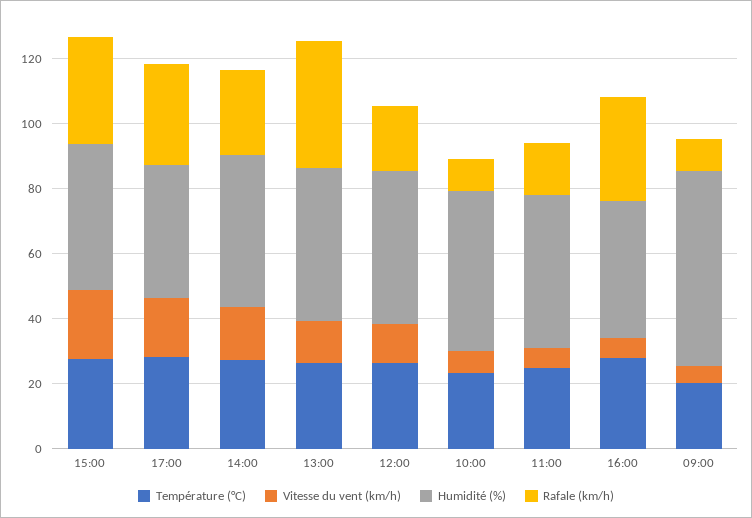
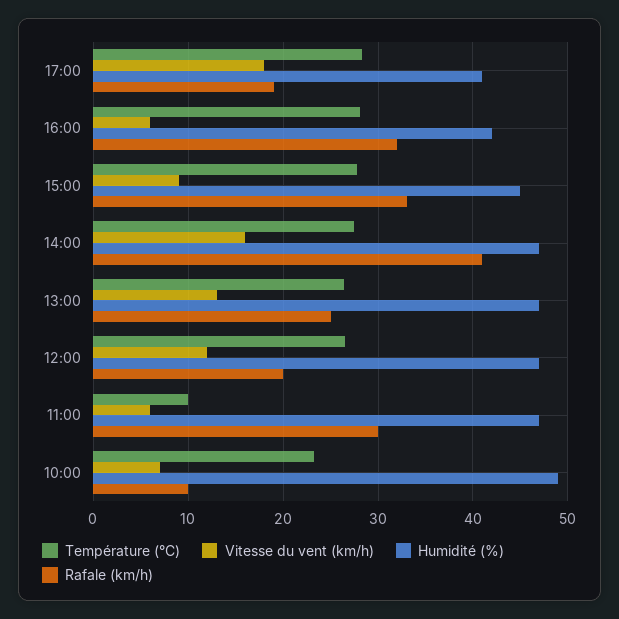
  {
    "Température (°C)": {
      "15:00": 28,
      "17:00": 28,
      "14:00": 28,
      "13:00": 26,
      "12:00": 27,
      "10:00": 23,
-     "11:00": 25,
+     "11:00": 10,
-     "16:00": 28,
+     "16:00": 28
-     "09:00": 20
    },
    "Vitesse du vent (km/h)": {
-     "15:00": 20,
+     "15:00": 9,
      "17:00": 18,
      "14:00": 16,
      "13:00": 13,
      "12:00": 12,
      "10:00": 7,
      "11:00": 6,
-     "16:00": 6,
+     "16:00": 6
-     "09:00": 5
    },
    "Humidité (%)": {
      "15:00": 45,
      "17:00": 41,
      "14:00": 47,
      "13:00": 47,
      "12:00": 47,
      "10:00": 49,
      "11:00": 47,
-     "16:00": 42,
+     "16:00": 42
-     "09:00": 60
    },
    "Rafale (km/h)": {
      "15:00": 33,
-     "17:00": 30,
+     "17:00": 19,
-     "14:00": 25,
+     "14:00": 41,
-     "13:00": 40,
+     "13:00": 25,
      "12:00": 20,
      "10:00": 10,
-     "11:00": 15,
+     "11:00": 30,
-     "16:00": 32,
+     "16:00": 32
-     "09:00": 10
    }
  }

